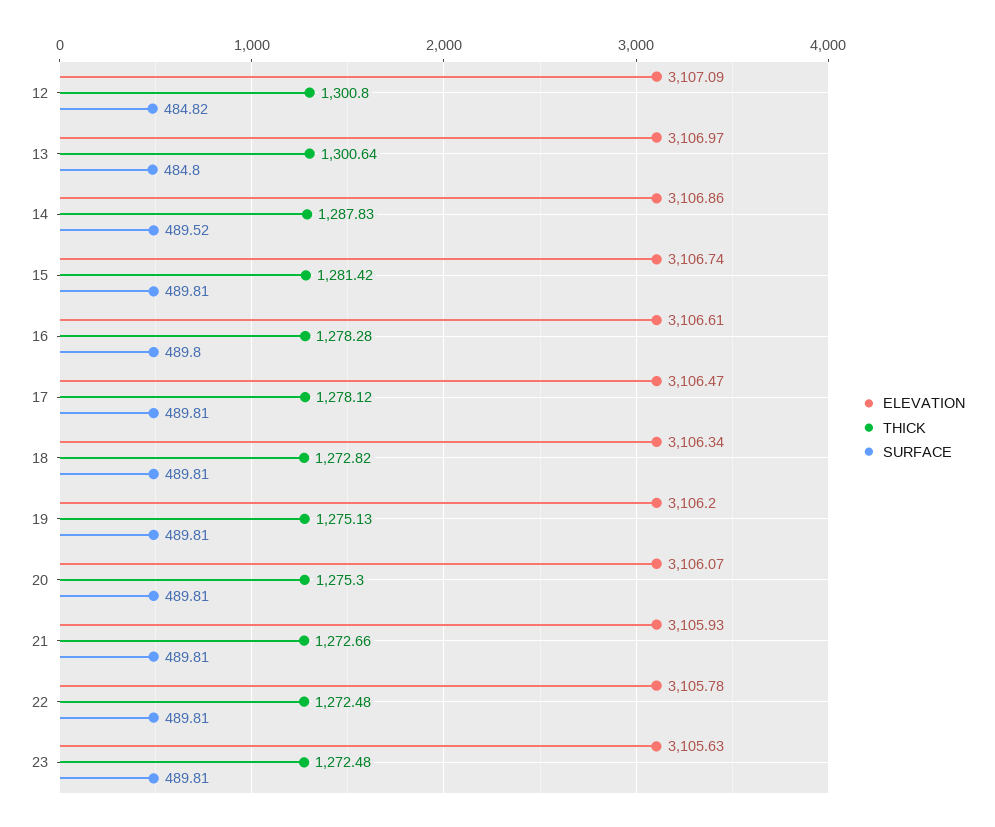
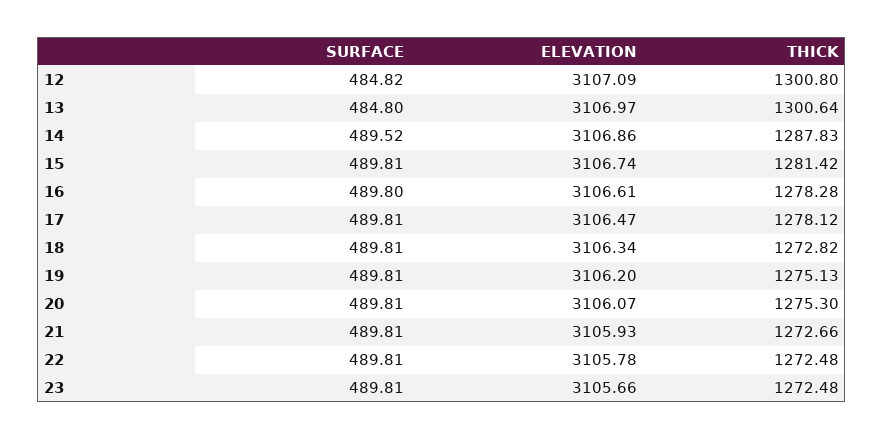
  {
    "ELEVATION": {
      "12": 3107.09,
      "13": 3106.97,
      "14": 3106.86,
      "15": 3106.74,
      "16": 3106.61,
      "17": 3106.47,
      "18": 3106.34,
      "19": 3106.2,
      "20": 3106.07,
      "21": 3105.93,
      "22": 3105.78,
-     "23": 3105.63
+     "23": 3105.66
    },
    "THICK": {
      "12": 1300.8,
      "13": 1300.64,
      "14": 1287.83,
      "15": 1281.42,
      "16": 1278.28,
      "17": 1278.12,
      "18": 1272.82,
      "19": 1275.13,
      "20": 1275.3,
      "21": 1272.66,
      "22": 1272.48,
      "23": 1272.48
    },
    "SURFACE": {
      "12": 484.82,
      "13": 484.8,
      "14": 489.52,
      "15": 489.81,
      "16": 489.8,
      "17": 489.81,
      "18": 489.81,
      "19": 489.81,
      "20": 489.81,
      "21": 489.81,
      "22": 489.81,
      "23": 489.81
    }
  }

